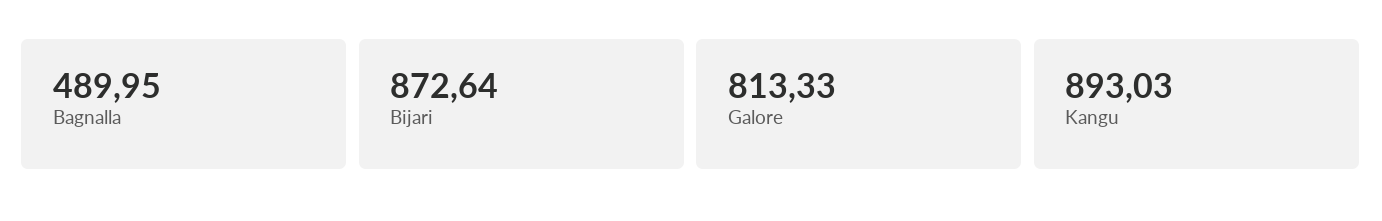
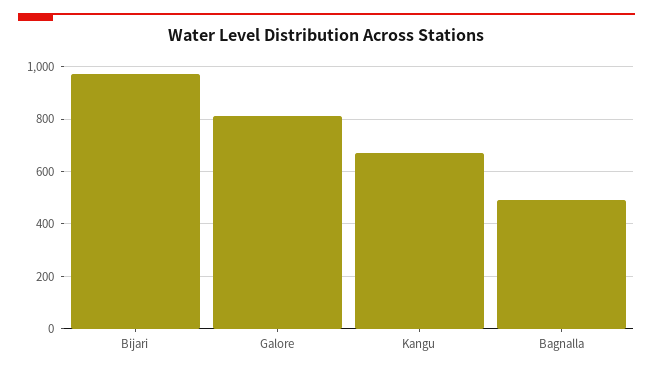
  {
    "Bagnalla": 489.95,
-   "Bijari": 872.64,
+   "Bijari": 975,
    "Galore": 813.33,
-   "Kangu": 893.03
+   "Kangu": 675
  }

